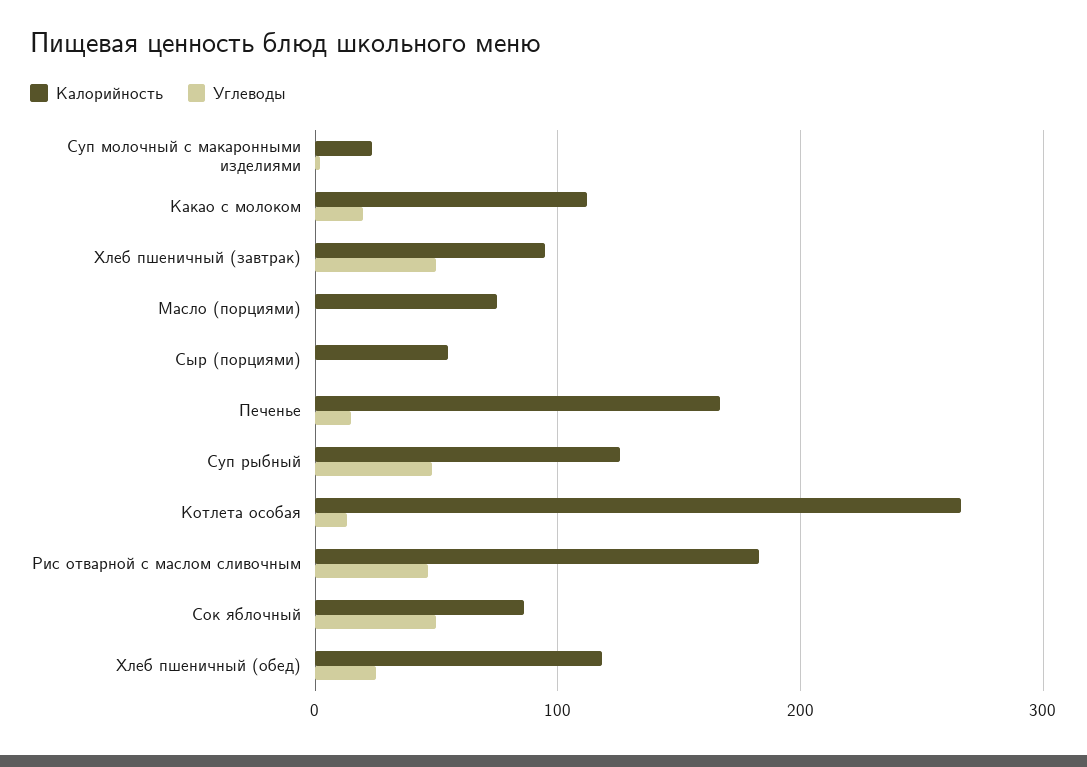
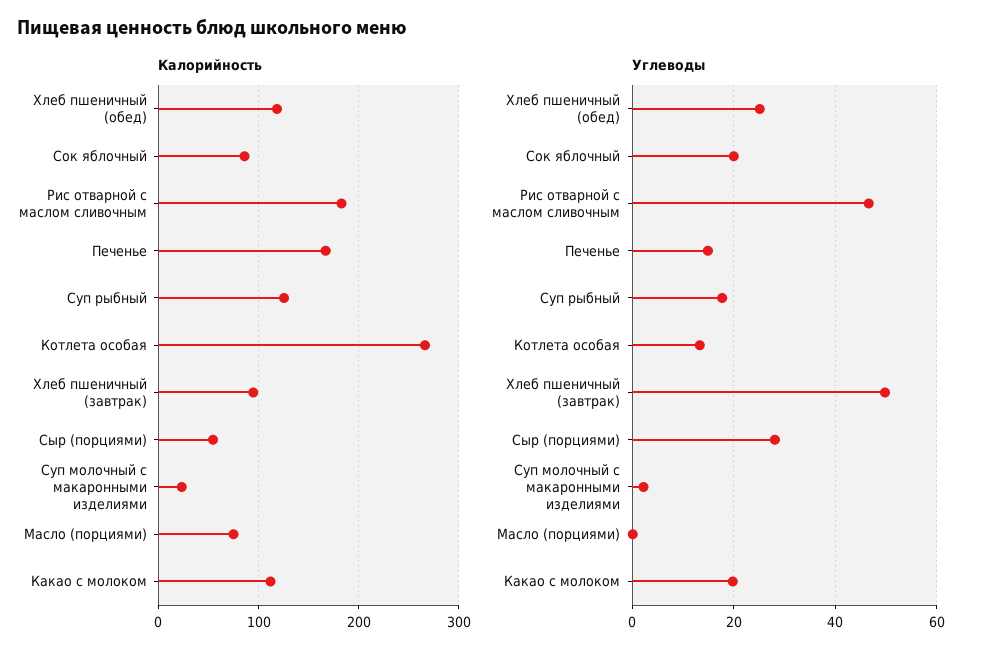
  {
    "Калорийность": {
      "Суп молочный с макаронными изделиями": 20,
      "Какао с молоком": 110,
      "Хлеб пшеничный (завтрак)": 90,
      "Масло (порциями)": 80,
      "Сыр (порциями)": 50,
      "Печенье": 170,
      "Суп рыбный": 130,
      "Котлета особая": 270,
      "Рис отварной с маслом сливочным": 180,
      "Сок яблочный": 90,
      "Хлеб пшеничный (обед)": 120
    },
    "Углеводы": {
      "Суп молочный с макаронными изделиями": 2,
      "Какао с молоком": 20,
      "Хлеб пшеничный (завтрак)": 50,
      "Масло (порциями)": 0,
-     "Сыр (порциями)": 0,
+     "Сыр (порциями)": 28,
      "Печенье": 14,
-     "Суп рыбный": 50,
+     "Суп рыбный": 18,
      "Котлета особая": 14,
      "Рис отварной с маслом сливочным": 46,
-     "Сок яблочный": 50,
+     "Сок яблочный": 20,
      "Хлеб пшеничный (обед)": 26
    }
  }

